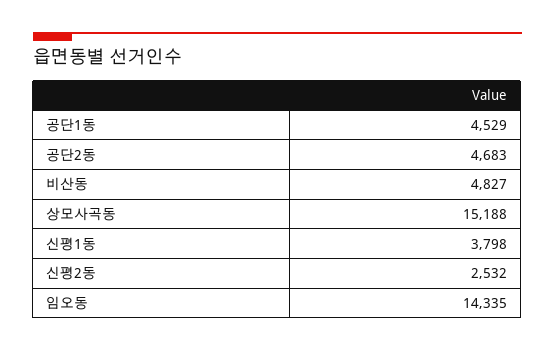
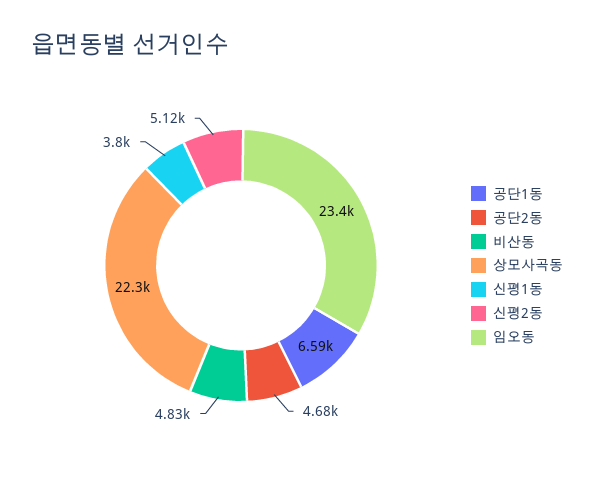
  {
-   "공단1동": 4529,
+   "공단1동": 6590,
    "공단2동": 4683,
    "비산동": 4827,
-   "상모사곡동": 15188,
+   "상모사곡동": 22300,
    "신평1동": 3798,
-   "신평2동": 2532,
+   "신평2동": 5120,
-   "임오동": 14335
+   "임오동": 23400
  }

